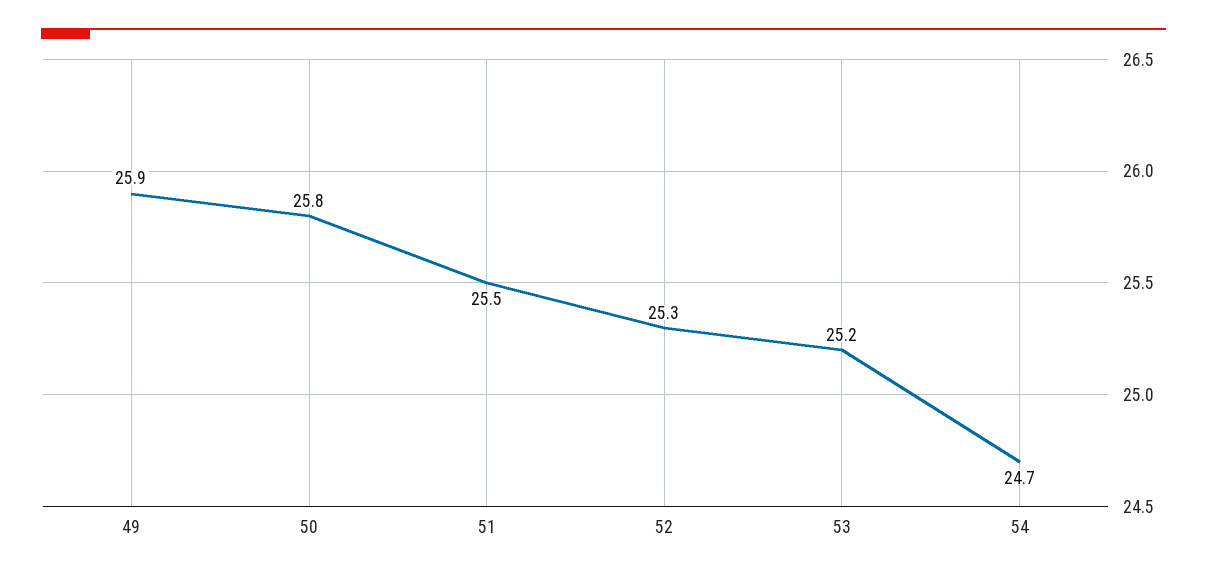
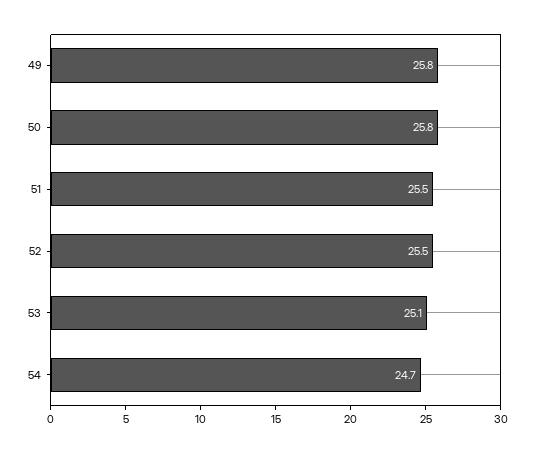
  {
-   "49": 25.9,
+   "49": 25.8,
    "50": 25.8,
    "51": 25.5,
-   "52": 25.3,
+   "52": 25.5,
-   "53": 25.2,
+   "53": 25.1,
    "54": 24.7
  }

